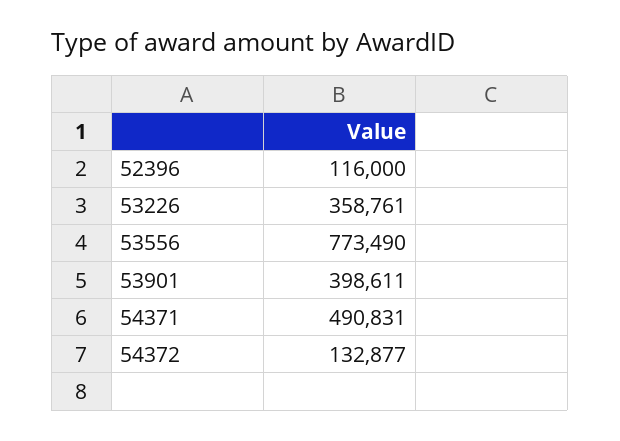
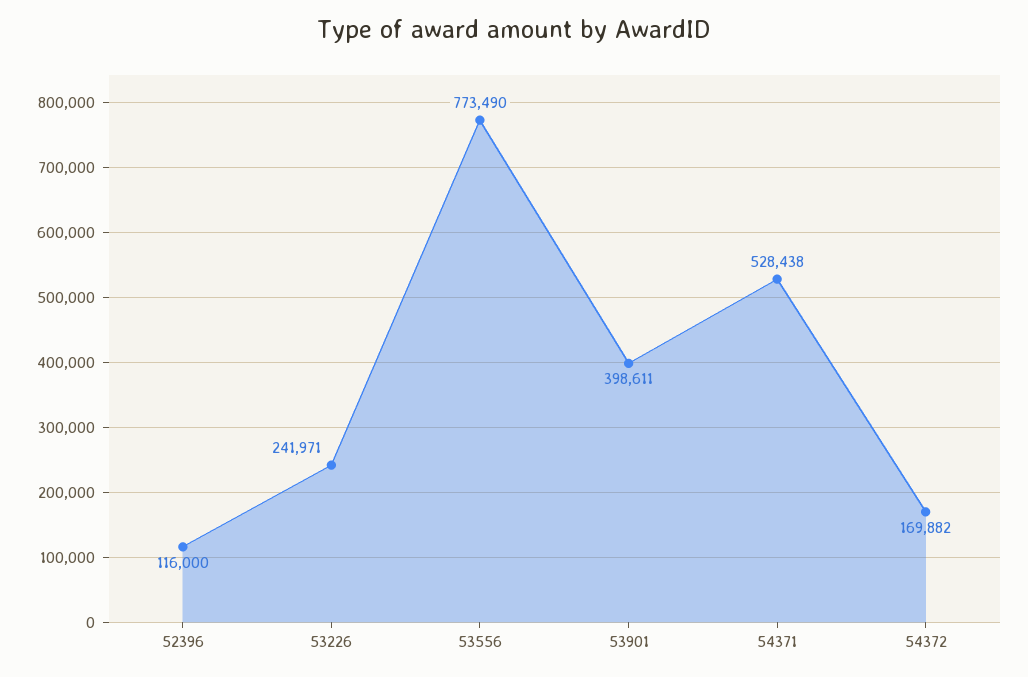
  {
    "52396": 116000,
-   "53226": 358761,
+   "53226": 241971,
    "53556": 773490,
    "53901": 398611,
-   "54371": 490831,
+   "54371": 528438,
-   "54372": 132877
+   "54372": 169882
  }

